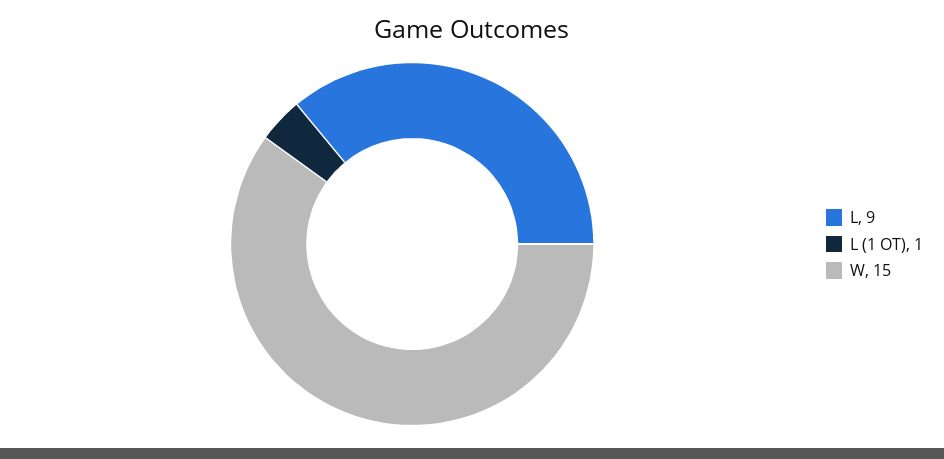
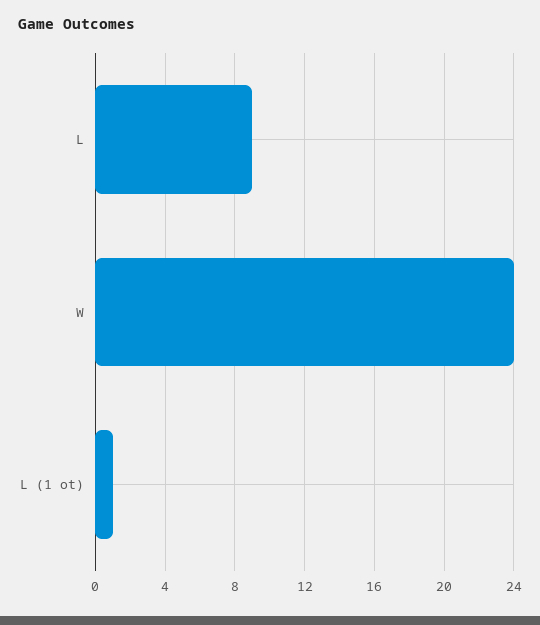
  {
    "L": 9,
    "L (1 OT)": 1,
-   "W": 15
+   "W": 24
  }

